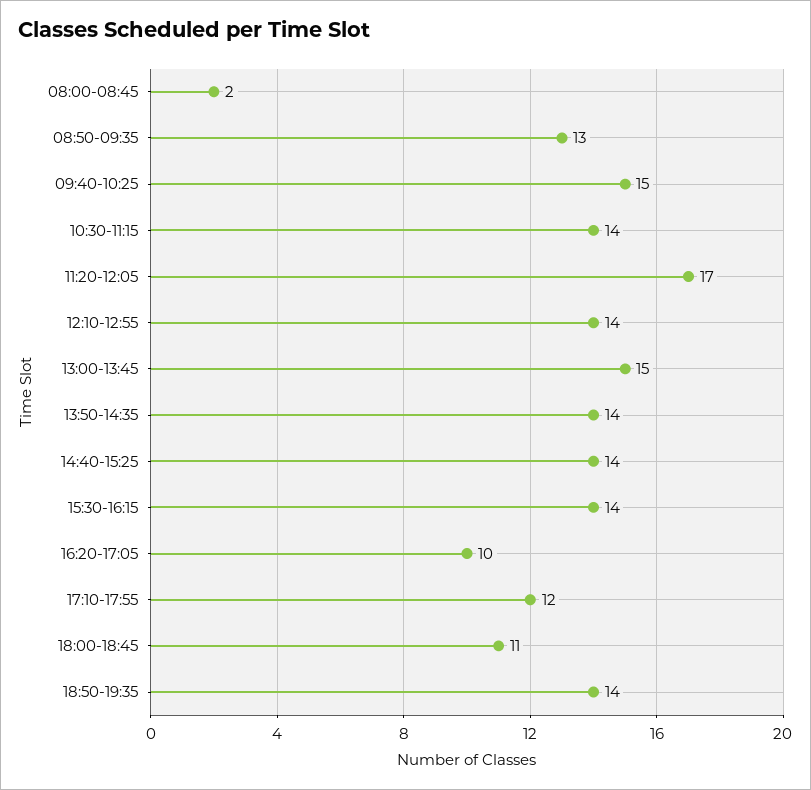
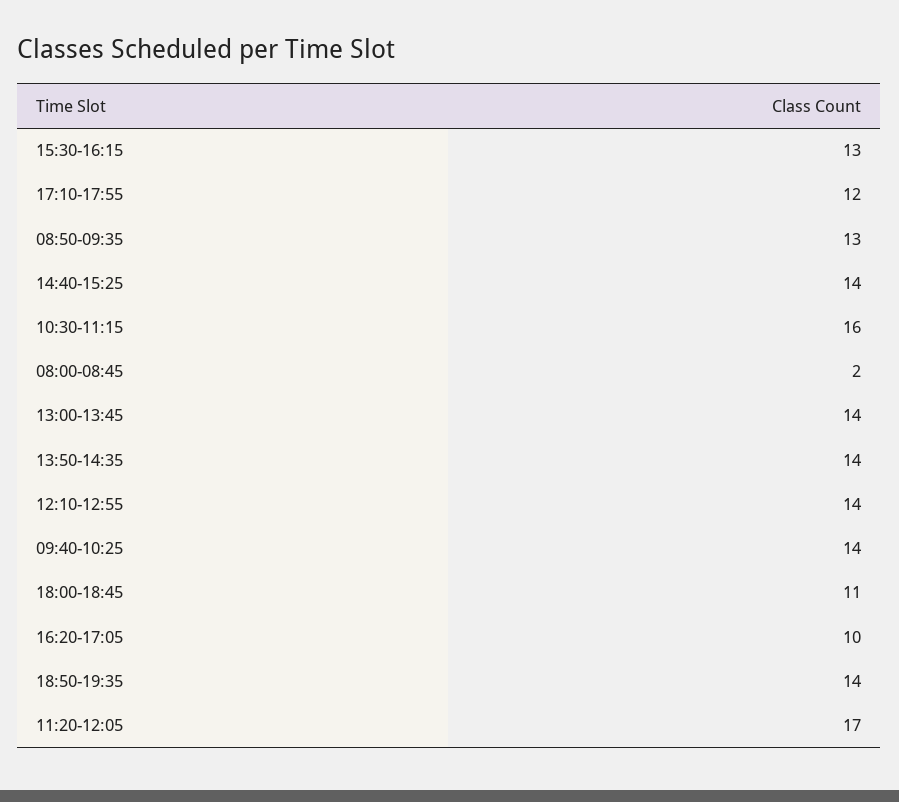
  {
    "08:00-08:45": 2,
    "08:50-09:35": 13,
-   "09:40-10:25": 15,
+   "09:40-10:25": 14,
-   "10:30-11:15": 14,
+   "10:30-11:15": 16,
    "11:20-12:05": 17,
    "12:10-12:55": 14,
-   "13:00-13:45": 15,
+   "13:00-13:45": 14,
    "13:50-14:35": 14,
    "14:40-15:25": 14,
-   "15:30-16:15": 14,
+   "15:30-16:15": 13,
    "16:20-17:05": 10,
    "17:10-17:55": 12,
    "18:00-18:45": 11,
    "18:50-19:35": 14
  }

